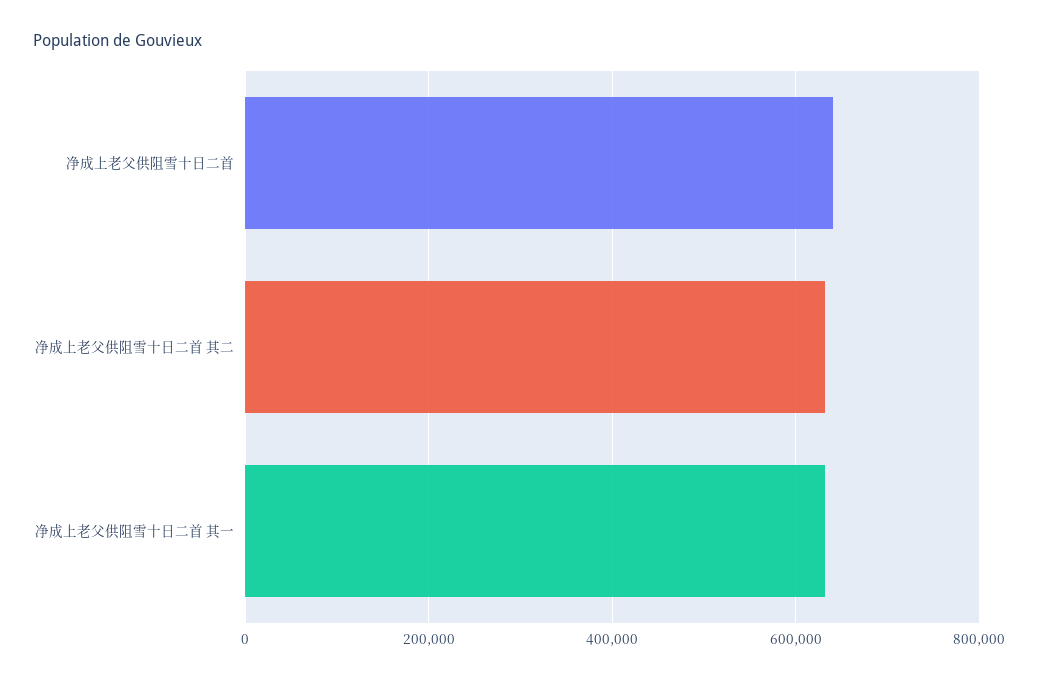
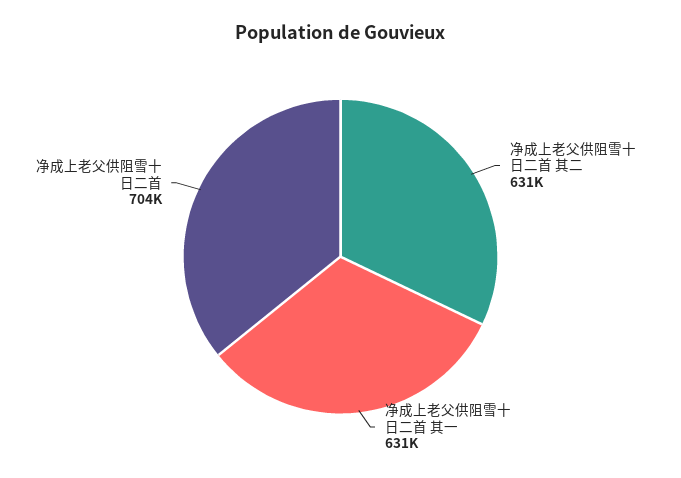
  {
-   "净成上老父供阻雪十日二首": 640000,
+   "净成上老父供阻雪十日二首": 704000,
    "净成上老父供阻雪十日二首 其二": 631000,
    "净成上老父供阻雪十日二首 其一": 631000
  }

